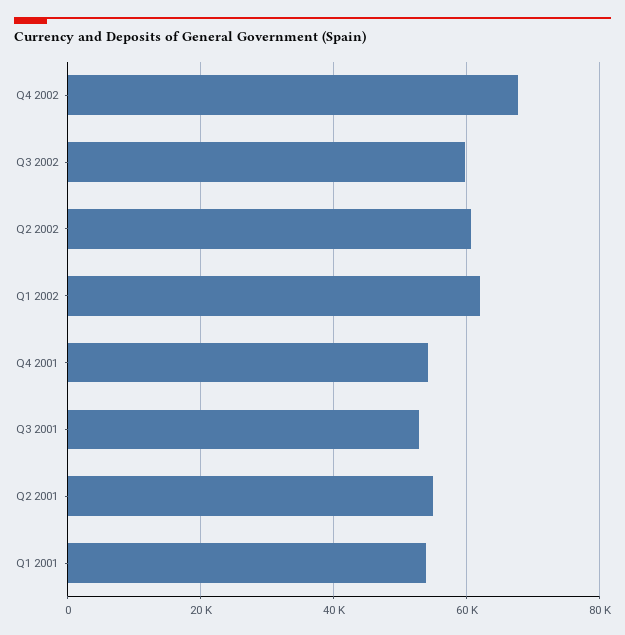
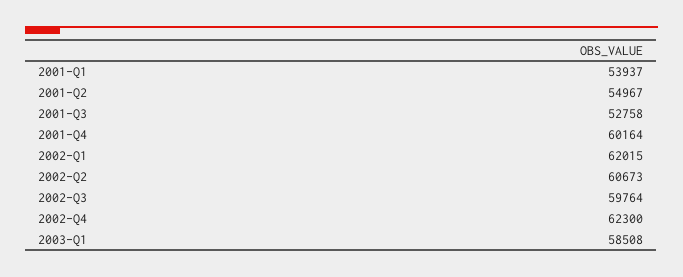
  {
-   "Q4 2002": 68000,
+   "Q4 2002": 62300,
    "Q3 2002": 59764,
    "Q2 2002": 60673,
    "Q1 2002": 62015,
-   "Q4 2001": 54000,
+   "Q4 2001": 60164,
    "Q3 2001": 52758,
    "Q2 2001": 54967,
-   "Q1 2001": 53937
+   "Q1 2001": 53937,
+   "2003-Q1": 58508
  }

